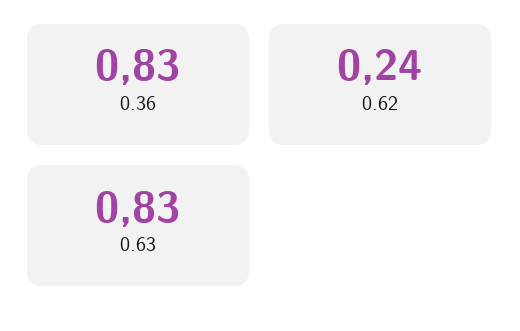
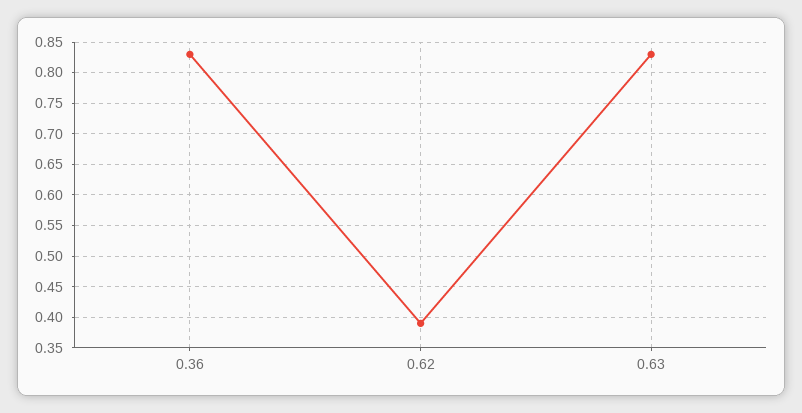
  {
    "0.36": 0.83,
-   "0.62": 0.24,
+   "0.62": 0.39,
    "0.63": 0.83
  }

